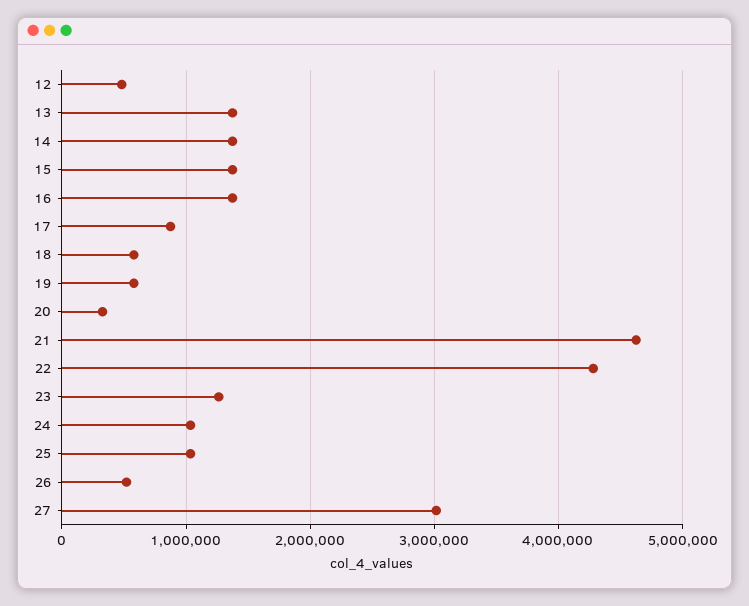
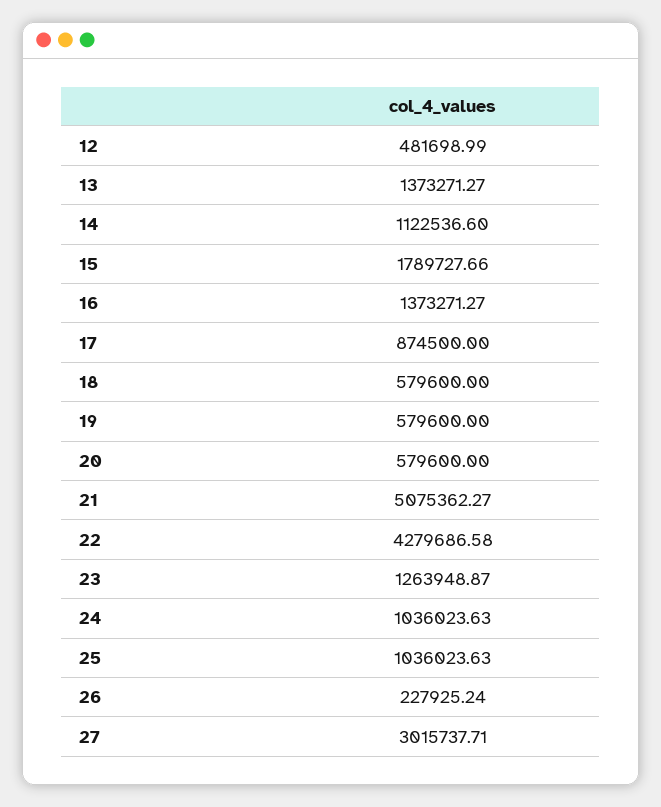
  {
    "12": 481698.99,
    "13": 1373271.27,
-   "14": 1400000,
+   "14": 1122536.6,
-   "15": 1400000,
+   "15": 1789727.66,
    "16": 1373271.27,
    "17": 874500,
    "18": 579600,
    "19": 579600,
-   "20": 300000,
+   "20": 579600,
-   "21": 4600000,
+   "21": 5075362.27,
    "22": 4279686.58,
    "23": 1263948.87,
    "24": 1036023.63,
    "25": 1036023.63,
-   "26": 500000,
+   "26": 227925.24,
    "27": 3015737.71
  }

